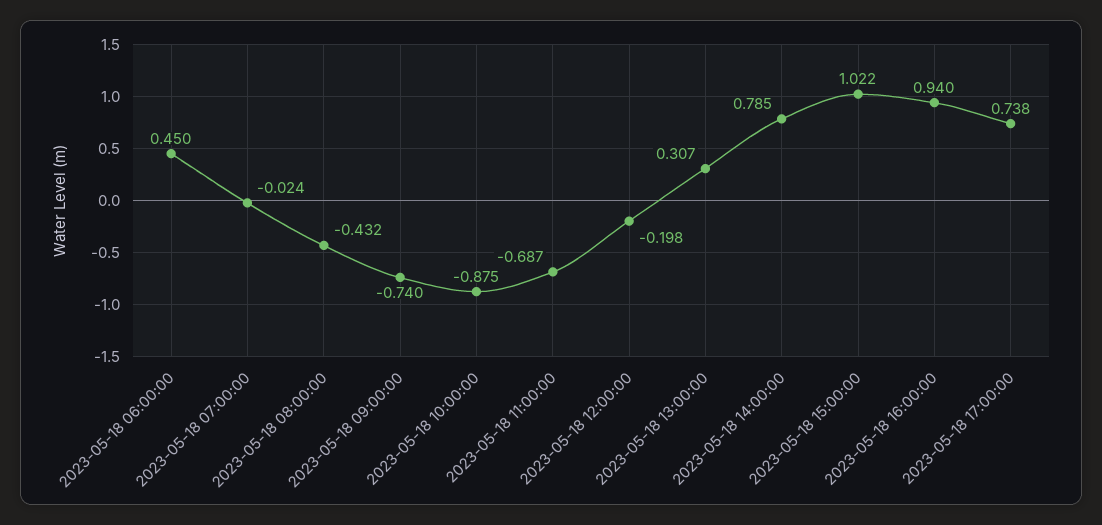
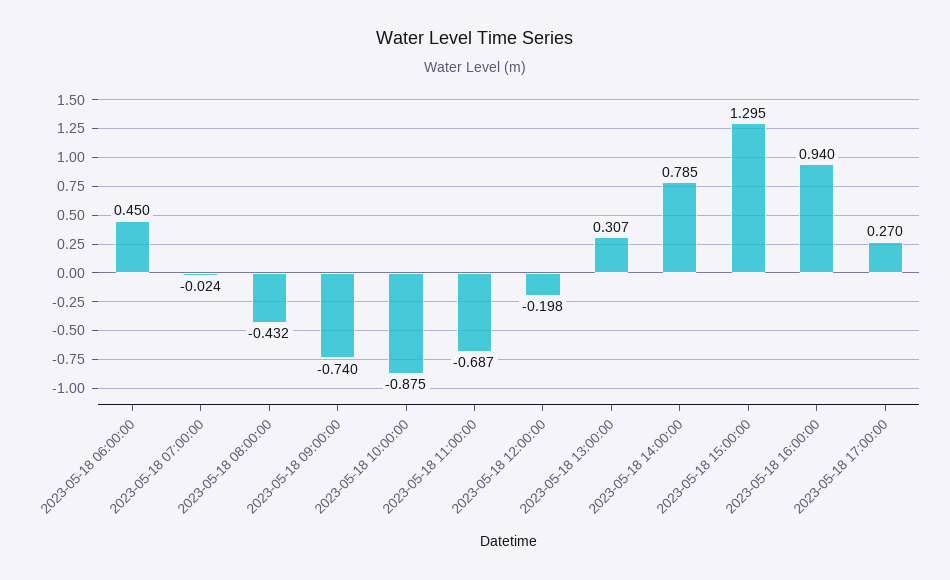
  {
    "2023-05-18 06:00:00": 0.45,
    "2023-05-18 07:00:00": -0.024,
    "2023-05-18 08:00:00": -0.432,
    "2023-05-18 09:00:00": -0.74,
    "2023-05-18 10:00:00": -0.875,
    "2023-05-18 11:00:00": -0.687,
    "2023-05-18 12:00:00": -0.198,
    "2023-05-18 13:00:00": 0.307,
    "2023-05-18 14:00:00": 0.785,
-   "2023-05-18 15:00:00": 1.022,
+   "2023-05-18 15:00:00": 1.295,
    "2023-05-18 16:00:00": 0.94,
-   "2023-05-18 17:00:00": 0.738
+   "2023-05-18 17:00:00": 0.27
  }

